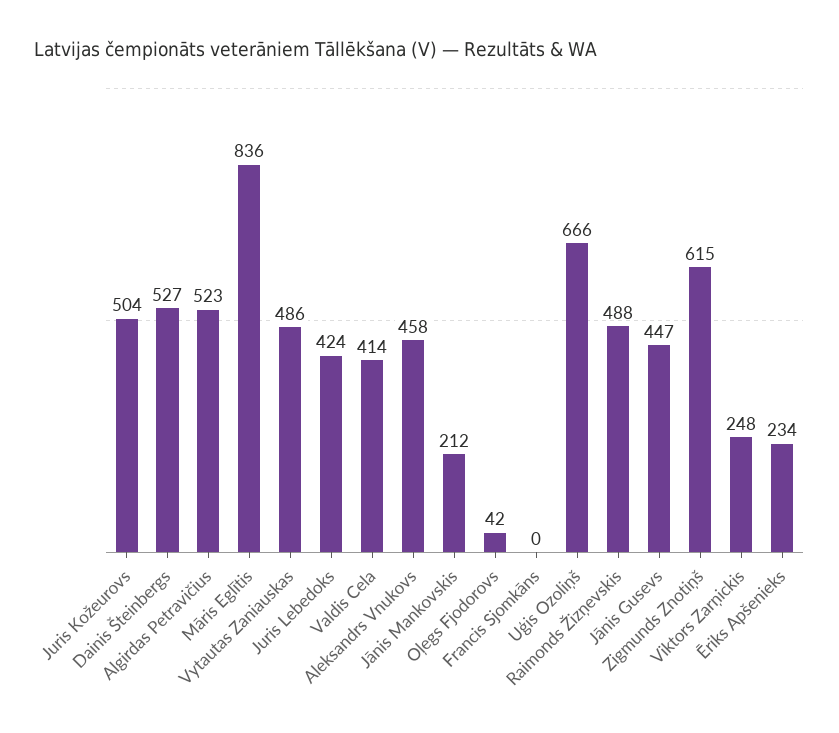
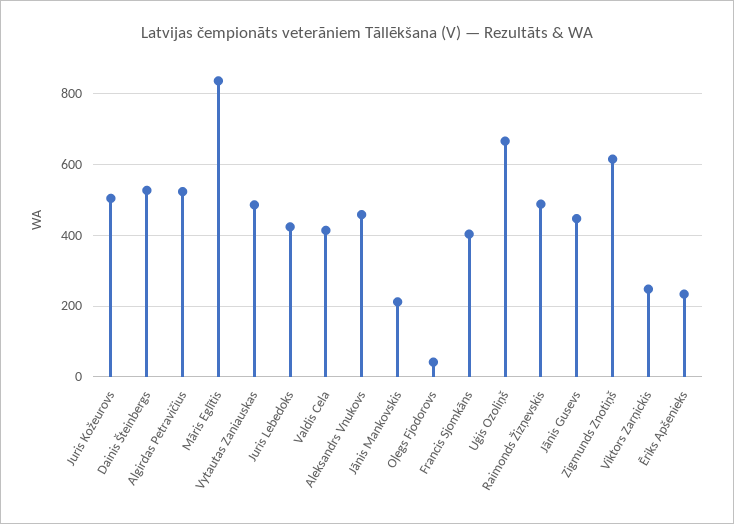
  {
    "Juris Kožeurovs": 504,
    "Dainis Šteinbergs": 527,
    "Algirdas Petravičius": 523,
    "Māris Eglītis": 836,
    "Vytautas Zaniauskas": 486,
    "Juris Lebedoks": 424,
    "Valdis Cela": 414,
    "Aleksandrs Vnukovs": 458,
    "Jānis Mankovskis": 212,
    "Oļegs Fjodorovs": 42,
-   "Francis Sjomkāns": 0,
+   "Francis Sjomkāns": 400,
    "Uģis Ozoliņš": 666,
    "Raimonds Žizņevskis": 488,
    "Jānis Gusevs": 447,
    "Zigmunds Znotiņš": 615,
    "Viktors Zarņickis": 248,
    "Ēriks Apšenieks": 234
  }

